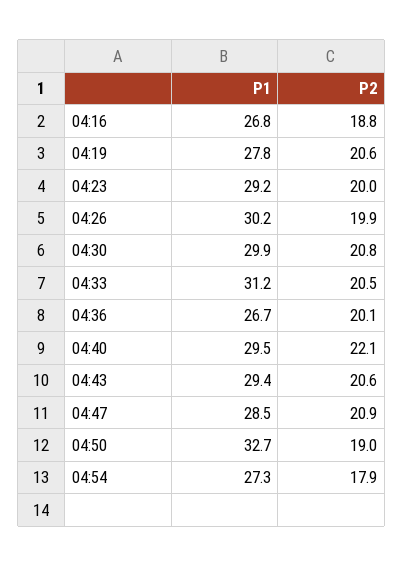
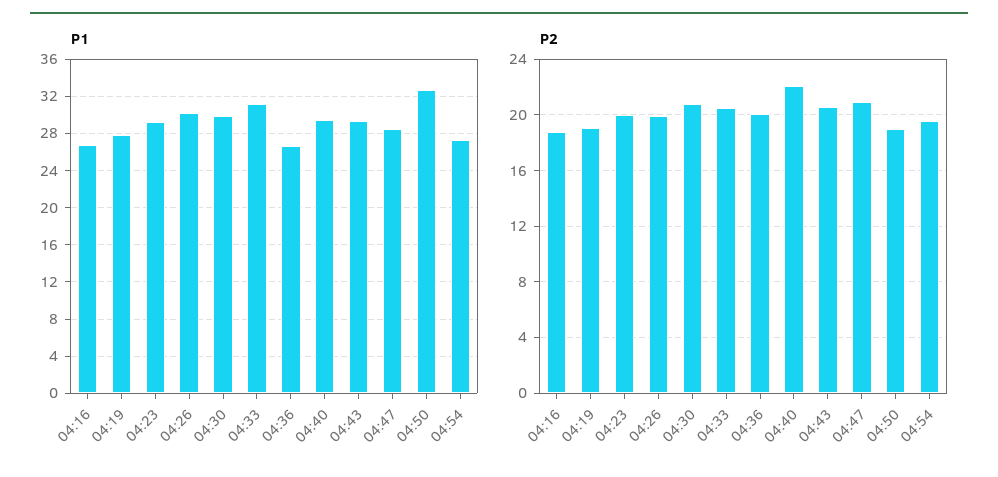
  {
    "P1": {
      "04:16": 26.8,
      "04:19": 27.8,
      "04:23": 29.2,
      "04:26": 30.2,
      "04:30": 29.9,
      "04:33": 31.2,
      "04:36": 26.7,
      "04:40": 29.5,
      "04:43": 29.4,
      "04:47": 28.5,
      "04:50": 32.7,
      "04:54": 27.3
    },
    "P2": {
      "04:16": 18.8,
-     "04:19": 20.6,
+     "04:19": 19,
      "04:23": 20,
      "04:26": 19.9,
      "04:30": 20.8,
      "04:33": 20.5,
      "04:36": 20.1,
      "04:40": 22.1,
      "04:43": 20.6,
      "04:47": 20.9,
      "04:50": 19,
-     "04:54": 17.9
+     "04:54": 19.5
    }
  }

